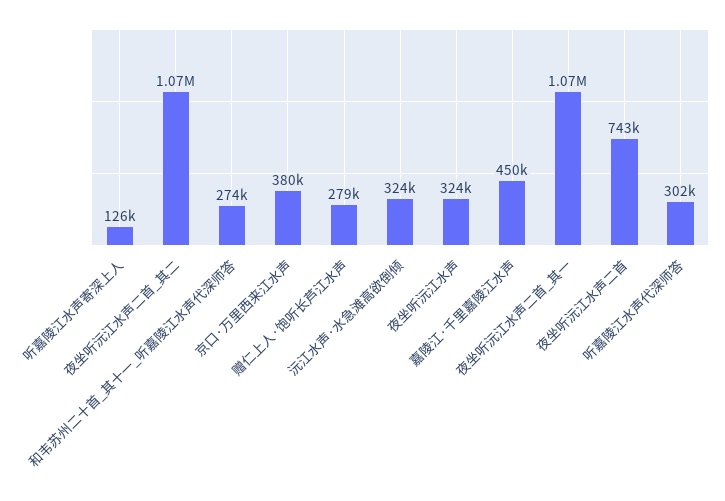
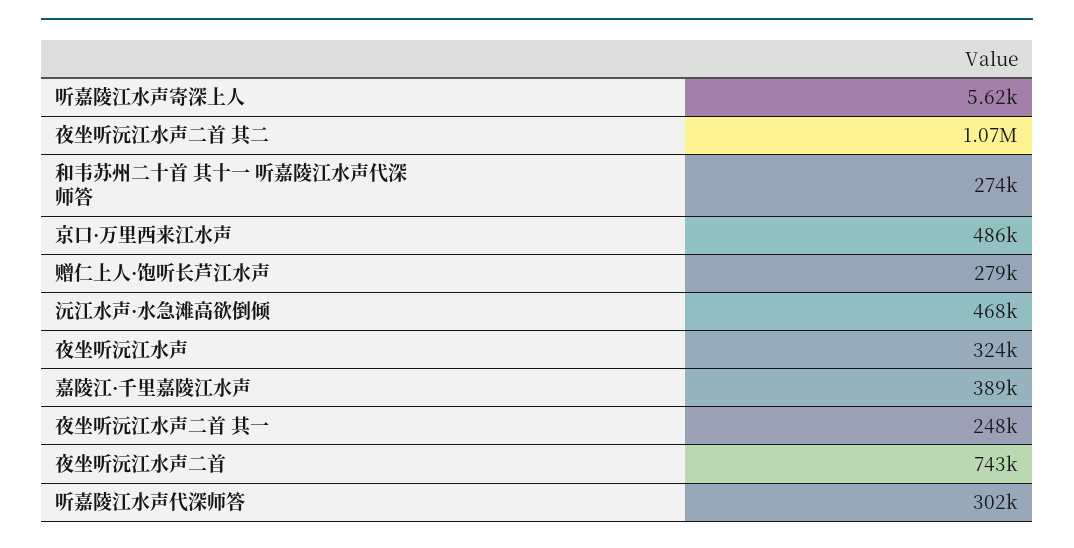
  {
-   "听嘉陵江水声寄深上人": 126000,
+   "听嘉陵江水声寄深上人": 5620,
    "夜坐听沅江水声二首_其二": 1070000,
    "和韦苏州二十首_其十一_听嘉陵江水声代深师答": 274000,
-   "京口·万里西来江水声": 380000,
+   "京口·万里西来江水声": 486000,
    "赠仁上人·饱听长芦江水声": 279000,
-   "沅江水声·水急滩高欲倒倾": 324000,
+   "沅江水声·水急滩高欲倒倾": 468000,
    "夜坐听沅江水声": 324000,
-   "嘉陵江·千里嘉陵江水声": 450000,
+   "嘉陵江·千里嘉陵江水声": 389000,
-   "夜坐听沅江水声二首_其一": 1070000,
+   "夜坐听沅江水声二首_其一": 248000,
    "夜坐听沅江水声二首": 743000,
    "听嘉陵江水声代深师答": 302000
  }

